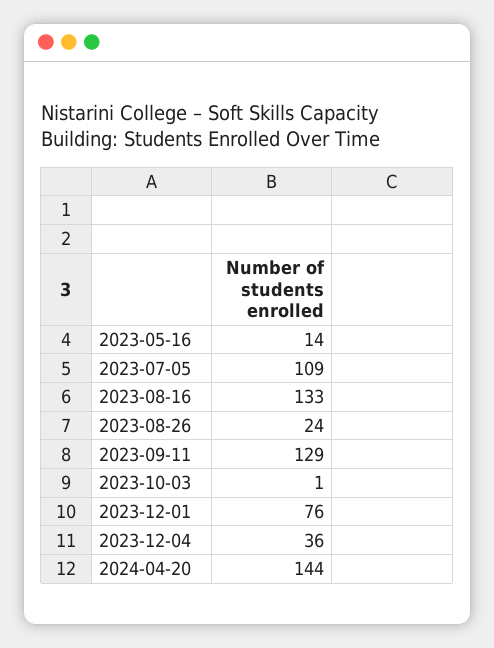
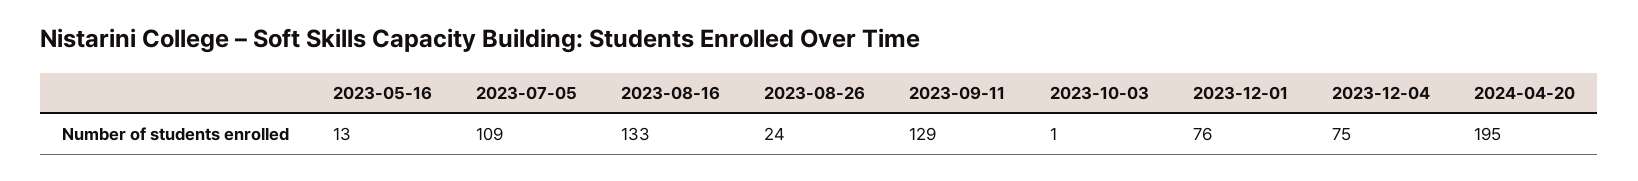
  {
-   "2023-05-16": 14,
+   "2023-05-16": 13,
    "2023-07-05": 109,
    "2023-08-16": 133,
    "2023-08-26": 24,
    "2023-09-11": 129,
    "2023-10-03": 1,
    "2023-12-01": 76,
-   "2023-12-04": 36,
+   "2023-12-04": 75,
-   "2024-04-20": 144
+   "2024-04-20": 195
  }

